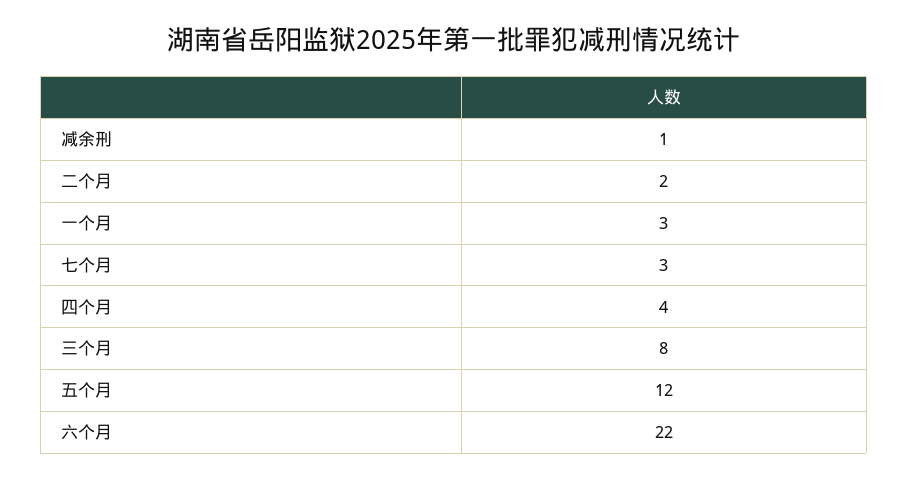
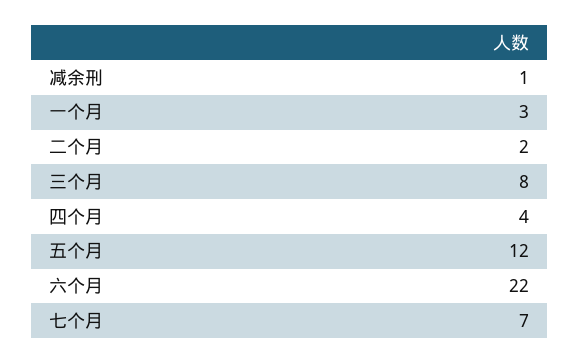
  {
    "减余刑": 1,
    "二个月": 2,
    "一个月": 3,
-   "七个月": 3,
+   "七个月": 7,
    "四个月": 4,
    "三个月": 8,
    "五个月": 12,
    "六个月": 22
  }

